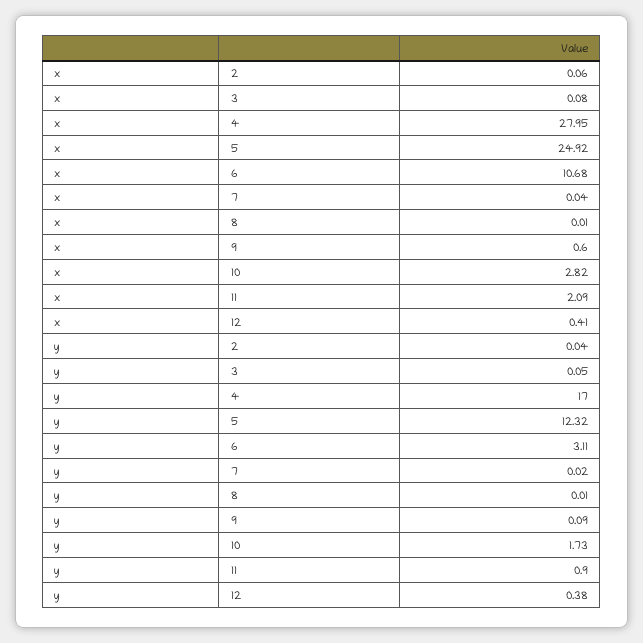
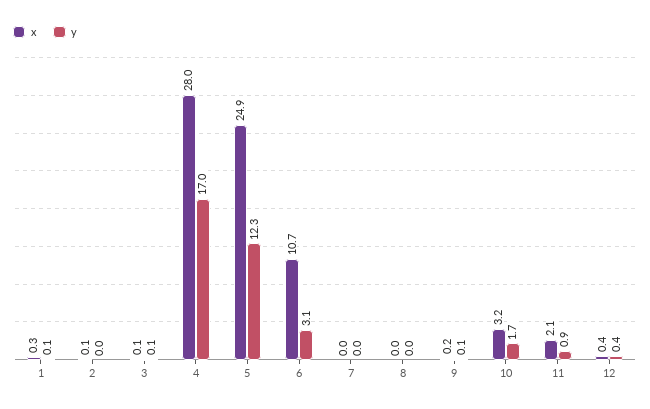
  {
    "x": {
      "2": 0.06,
      "3": 0.08,
      "4": 27.95,
      "5": 24.92,
      "6": 10.68,
      "7": 0.04,
      "8": 0.01,
-     "9": 0.6,
+     "9": 0.2,
-     "10": 2.82,
+     "10": 3.2,
      "11": 2.09,
-     "12": 0.41
+     "12": 0.41,
+     "1": 0.3
    },
    "y": {
      "2": 0.04,
      "3": 0.05,
      "4": 17,
      "5": 12.32,
      "6": 3.11,
      "7": 0.02,
      "8": 0.01,
      "9": 0.09,
      "10": 1.73,
      "11": 0.9,
-     "12": 0.38
+     "12": 0.38,
+     "1": 0.1
    }
  }

